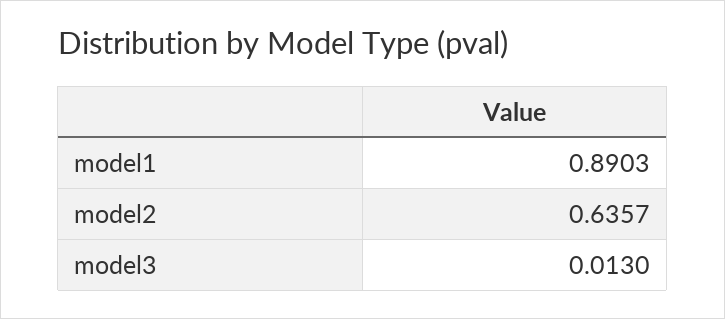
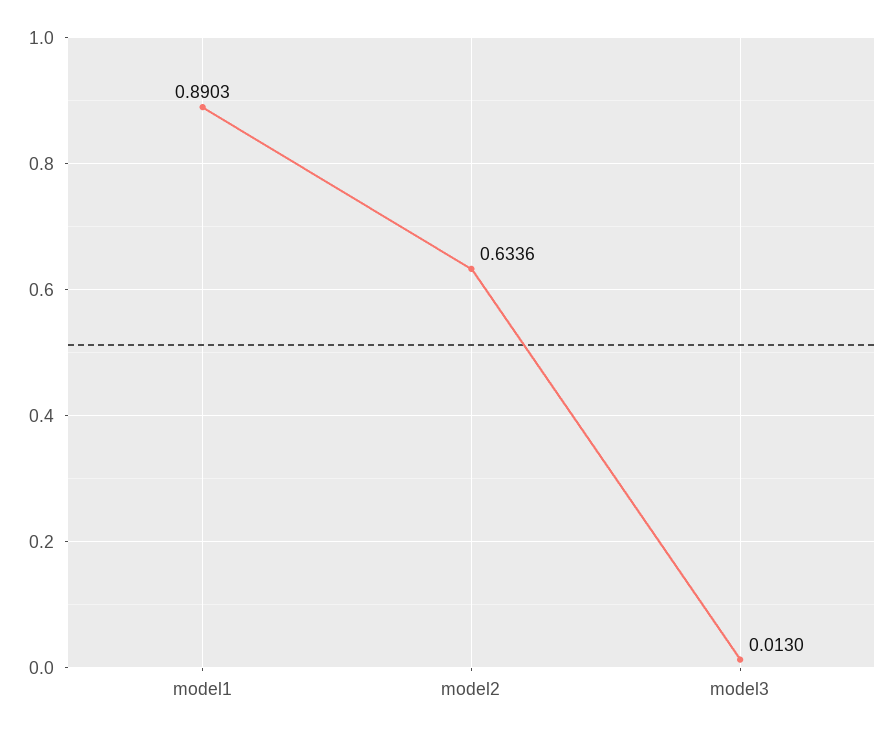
  {
    "model1": 0.8903,
-   "model2": 0.6357,
+   "model2": 0.6336,
    "model3": 0.013
  }

